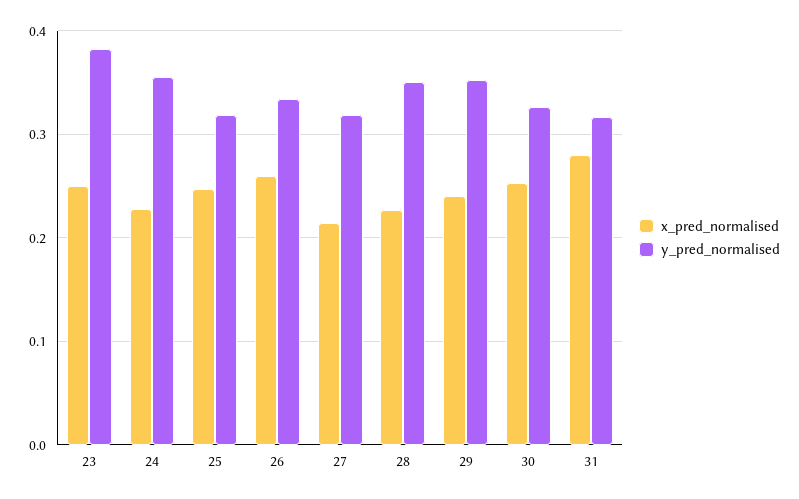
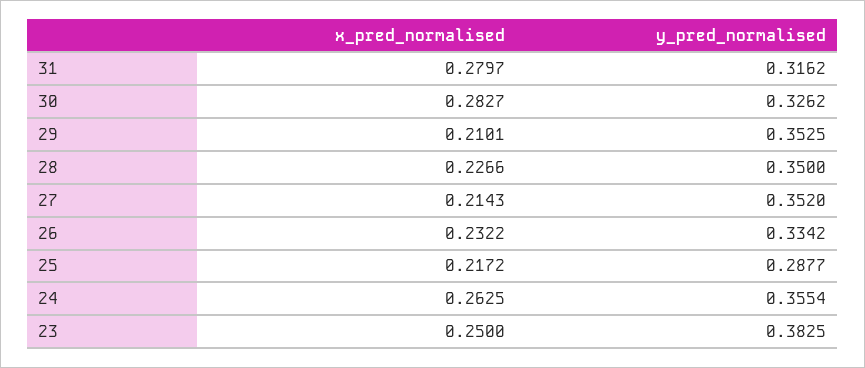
  {
    "x_pred_normalised": {
      "23": 0.25,
-     "24": 0.23,
+     "24": 0.2625,
-     "25": 0.25,
+     "25": 0.2172,
-     "26": 0.26,
+     "26": 0.2322,
      "27": 0.2143,
      "28": 0.2266,
-     "29": 0.24,
+     "29": 0.2101,
-     "30": 0.25,
+     "30": 0.2827,
      "31": 0.2797
    },
    "y_pred_normalised": {
      "23": 0.3825,
      "24": 0.3554,
-     "25": 0.32,
+     "25": 0.2877,
      "26": 0.3342,
-     "27": 0.32,
+     "27": 0.352,
      "28": 0.35,
      "29": 0.3525,
      "30": 0.3262,
      "31": 0.3162
    }
  }

